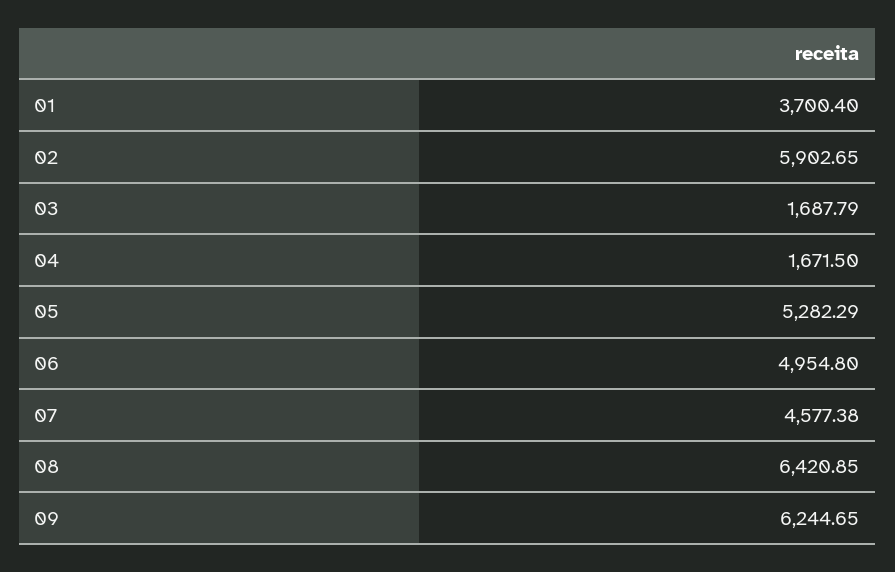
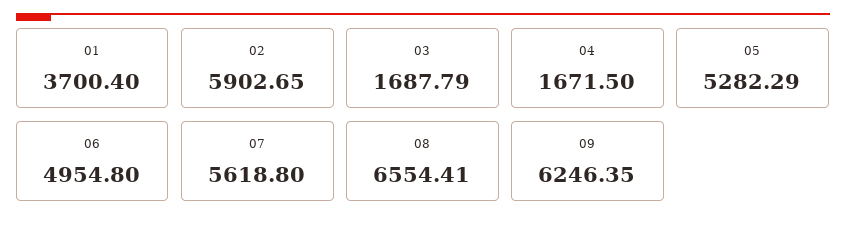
  {
    "01": 3700.4,
    "02": 5902.65,
    "03": 1687.79,
    "04": 1671.5,
    "05": 5282.29,
    "06": 4954.8,
-   "07": 4577.38,
+   "07": 5618.8,
-   "08": 6420.85,
+   "08": 6554.41,
-   "09": 6244.65
+   "09": 6246.35
  }

